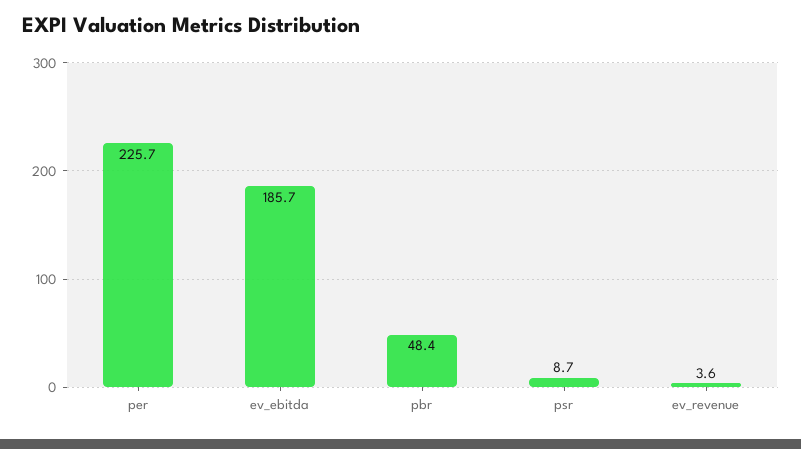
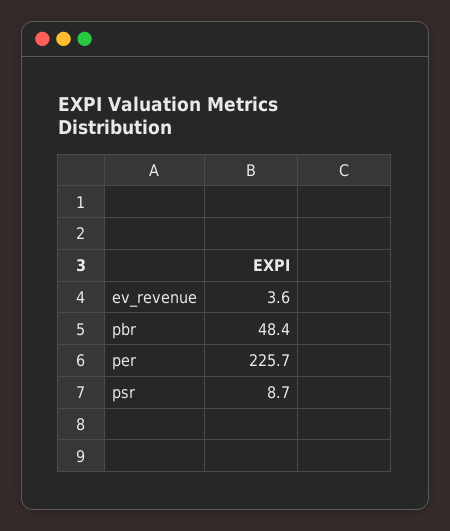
  {
    "per": 225.7,
-   "ev_ebitda": 185.7,
    "pbr": 48.4,
    "psr": 8.7,
    "ev_revenue": 3.6
  }

